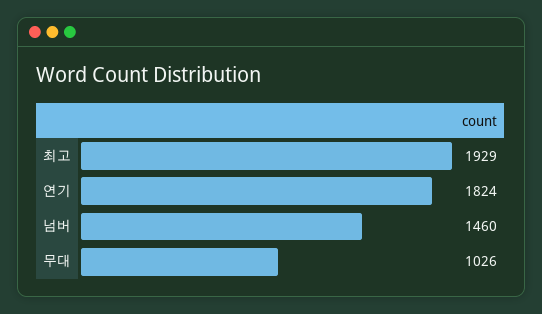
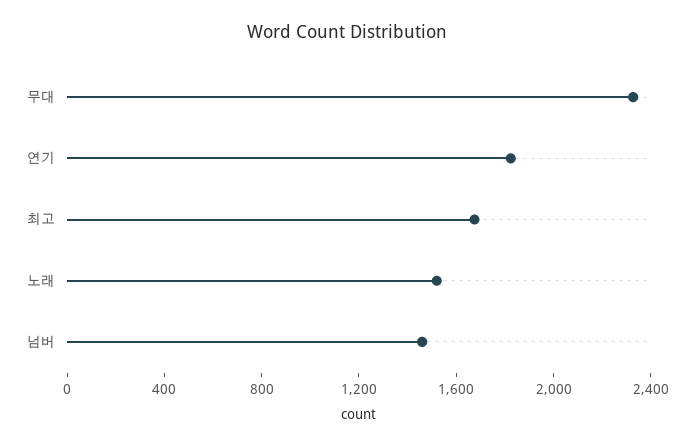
  {
-   "최고": 1929,
+   "최고": 1700,
    "연기": 1824,
    "넘버": 1460,
-   "무대": 1026
+   "무대": 2300,
+   "노래": 1500
  }

